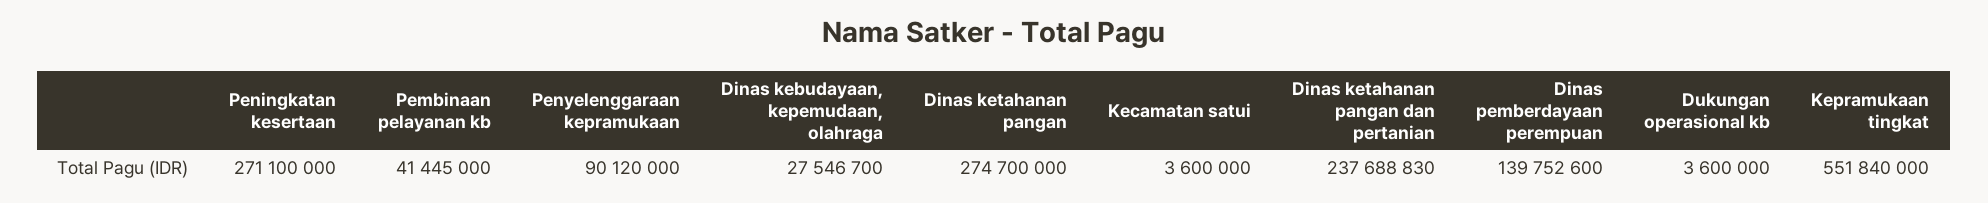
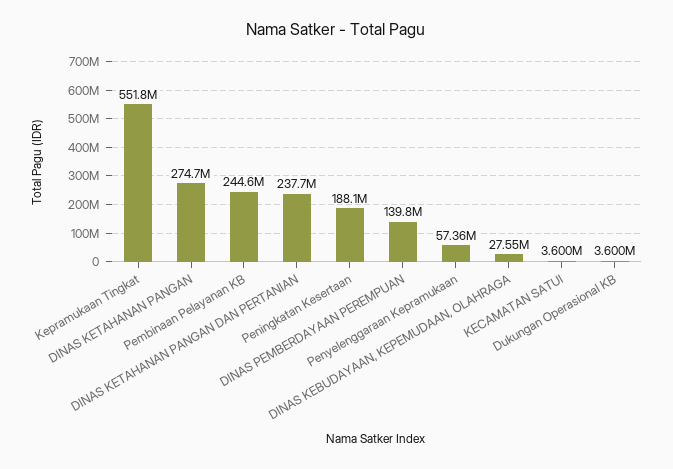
  {
-   "Peningkatan kesertaan": 271100000,
+   "Peningkatan kesertaan": 188100000,
-   "Pembinaan pelayanan kb": 41445000,
+   "Pembinaan pelayanan kb": 244600000,
-   "Penyelenggaraan kepramukaan": 90120000,
+   "Penyelenggaraan kepramukaan": 57360000,
    "Dinas kebudayaan, kepemudaan, olahraga": 27546700,
    "Dinas ketahanan pangan": 274700000,
    "Kecamatan satui": 3600000,
    "Dinas ketahanan pangan dan pertanian": 237688830,
    "Dinas pemberdayaan perempuan": 139752600,
    "Dukungan operasional kb": 3600000,
    "Kepramukaan tingkat": 551840000
  }

